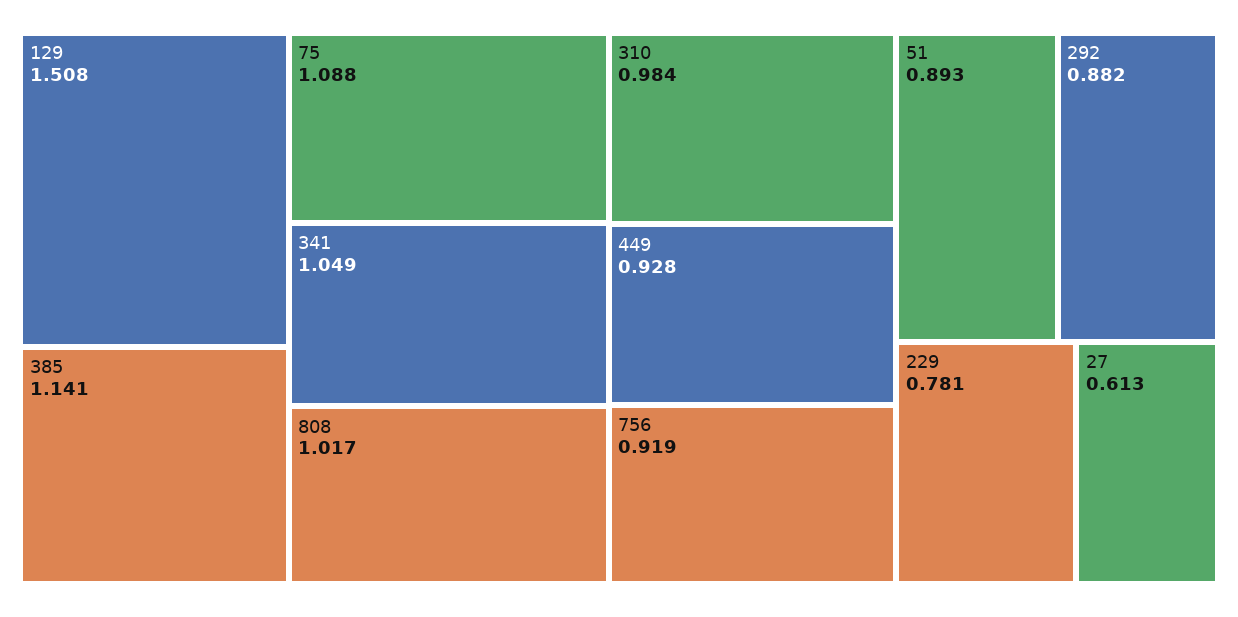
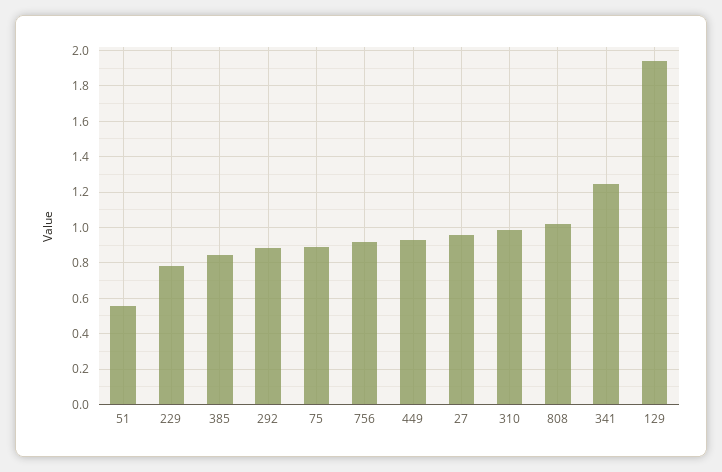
  {
-   "129": 1.508,
+   "129": 1.95,
-   "385": 1.141,
+   "385": 0.85,
-   "75": 1.088,
+   "75": 0.9,
-   "341": 1.049,
+   "341": 1.25,
    "808": 1.017,
    "310": 0.984,
    "449": 0.928,
    "756": 0.919,
-   "51": 0.893,
+   "51": 0.55,
    "292": 0.882,
    "229": 0.781,
-   "27": 0.613
+   "27": 0.95
  }

